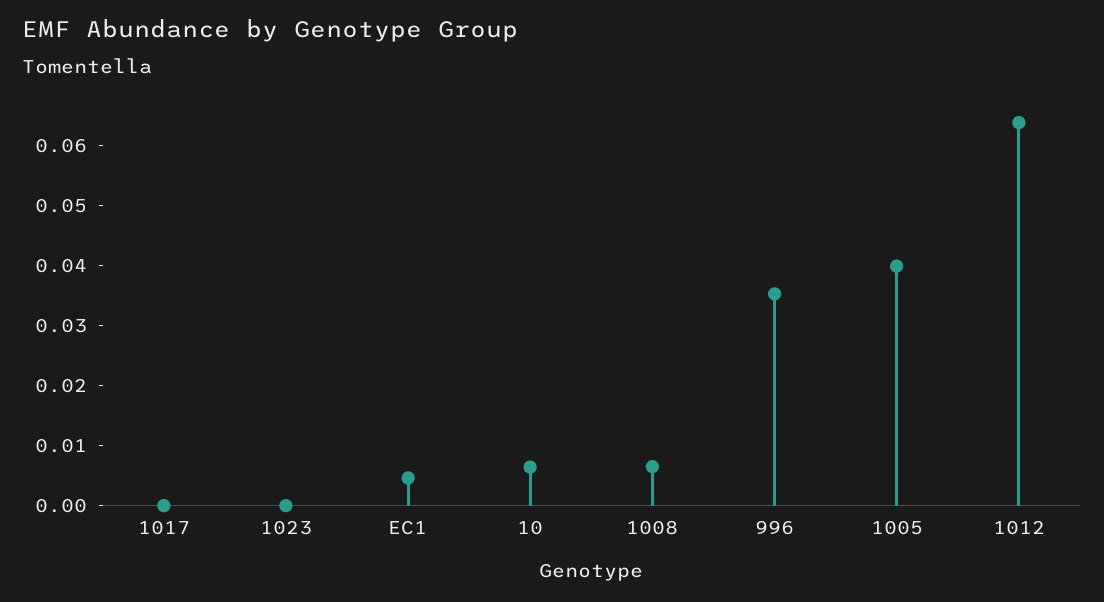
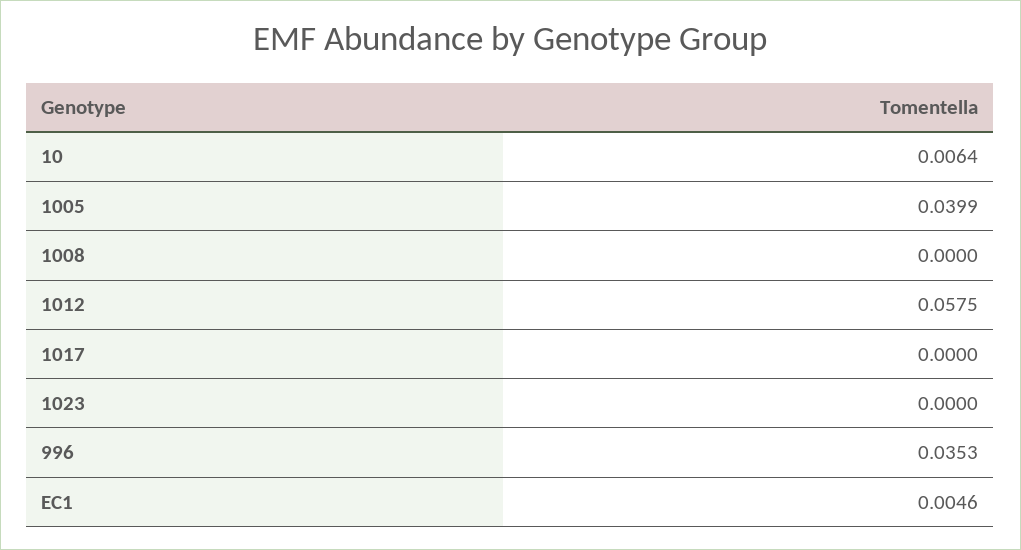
  {
    "1017": 0,
    "1023": 0,
    "EC1": 0.0046,
    "10": 0.0064,
-   "1008": 0.006,
+   "1008": 0,
    "996": 0.0353,
    "1005": 0.0399,
-   "1012": 0.064
+   "1012": 0.0575
  }

